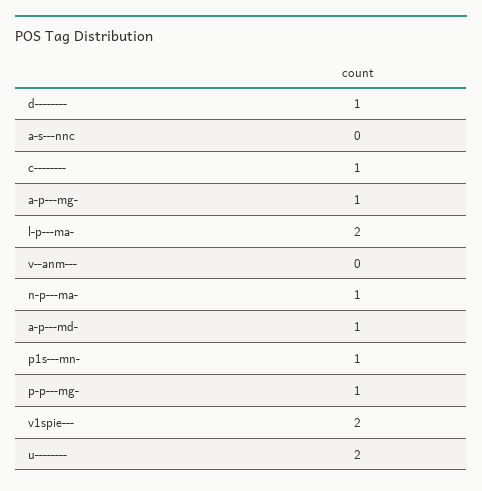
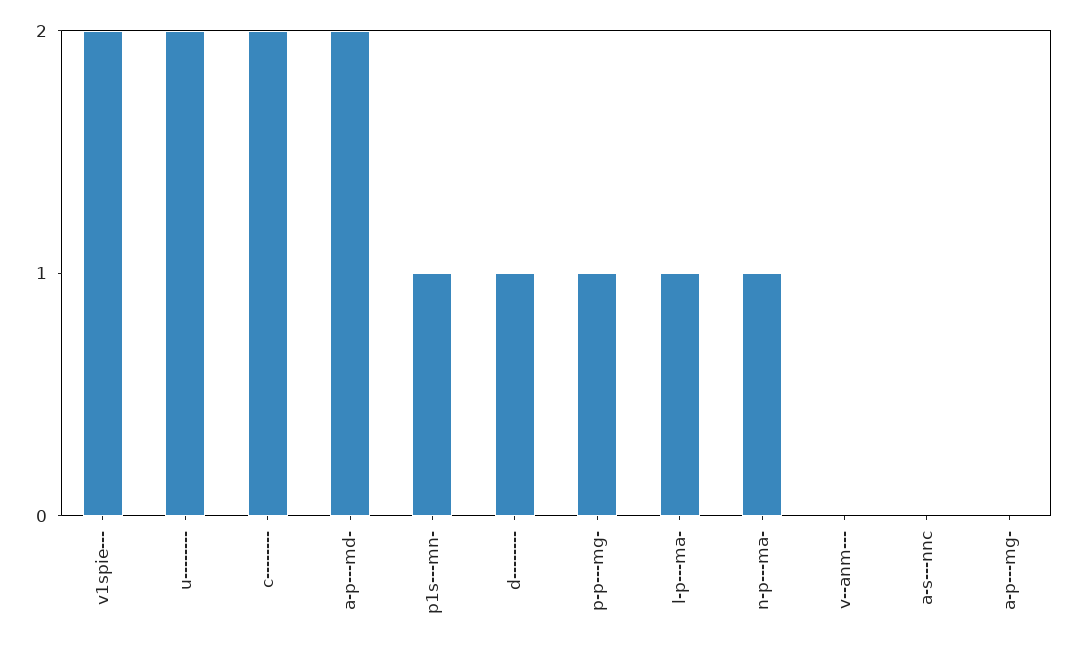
  {
    "d--------": 1,
    "a-s---nnc": 0,
-   "c--------": 1,
+   "c--------": 2,
-   "a-p---mg-": 1,
+   "a-p---mg-": 0,
-   "l-p---ma-": 2,
+   "l-p---ma-": 1,
    "v--anm---": 0,
    "n-p---ma-": 1,
-   "a-p---md-": 1,
+   "a-p---md-": 2,
    "p1s---mn-": 1,
    "p-p---mg-": 1,
    "v1spie---": 2,
    "u--------": 2
  }

